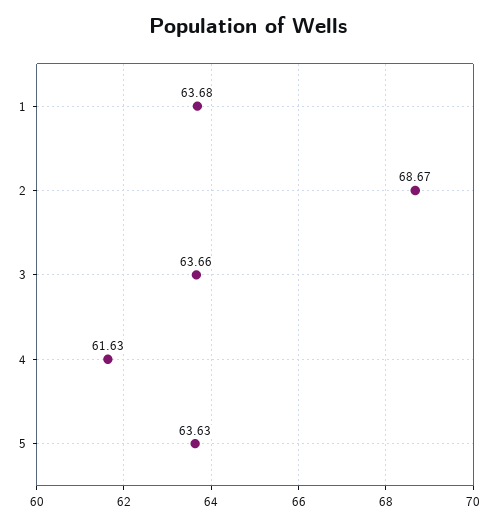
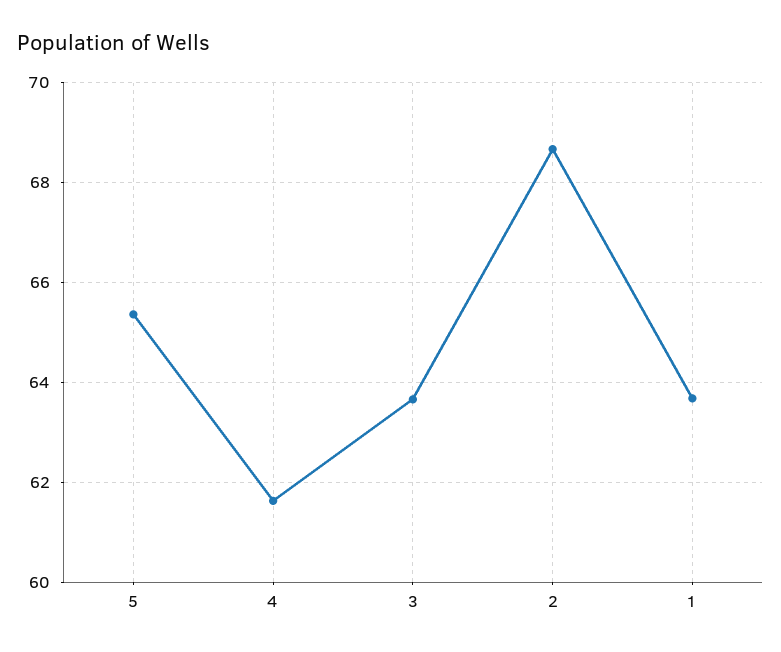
  {
    "1": 63.68,
    "2": 68.67,
    "3": 63.66,
    "4": 61.63,
-   "5": 63.63
+   "5": 65.4
  }

